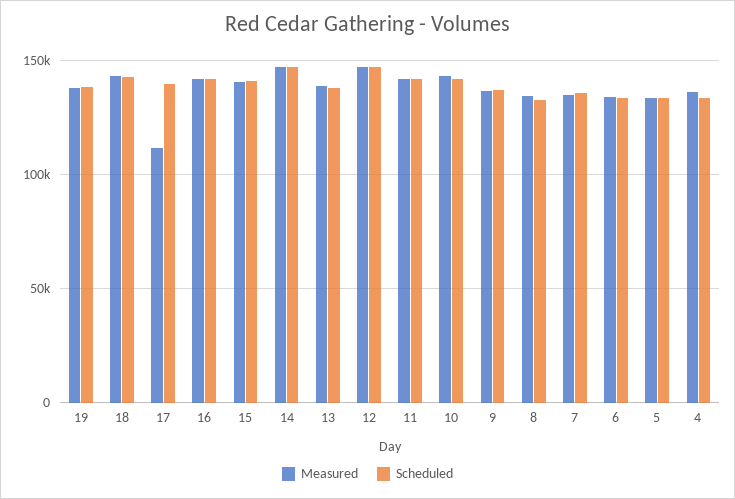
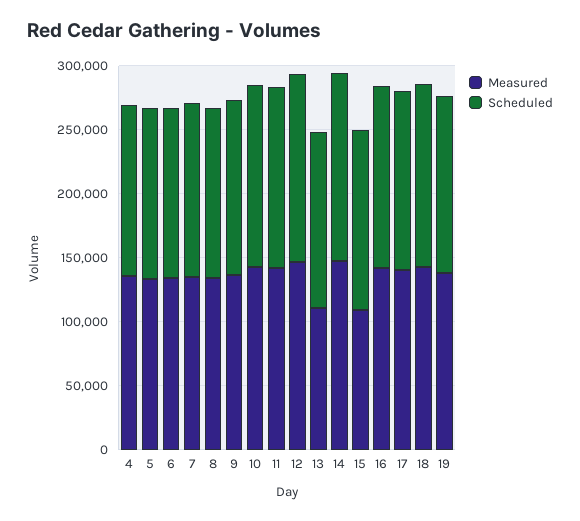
  {
    "Measured": {
      "19": 140000,
      "18": 145000,
-     "17": 110000,
+     "17": 140000,
      "16": 140000,
-     "15": 140000,
+     "15": 110000,
      "14": 145000,
-     "13": 140000,
+     "13": 110000,
      "12": 145000,
      "11": 140000,
      "10": 145000,
      "9": 135000,
      "8": 135000,
      "7": 135000,
      "6": 135000,
      "5": 135000,
      "4": 135000
    },
    "Scheduled": {
      "19": 140000,
      "18": 145000,
      "17": 140000,
      "16": 140000,
      "15": 140000,
      "14": 145000,
      "13": 140000,
      "12": 145000,
      "11": 140000,
      "10": 140000,
      "9": 135000,
      "8": 135000,
      "7": 135000,
      "6": 135000,
      "5": 135000,
      "4": 135000
    }
  }

